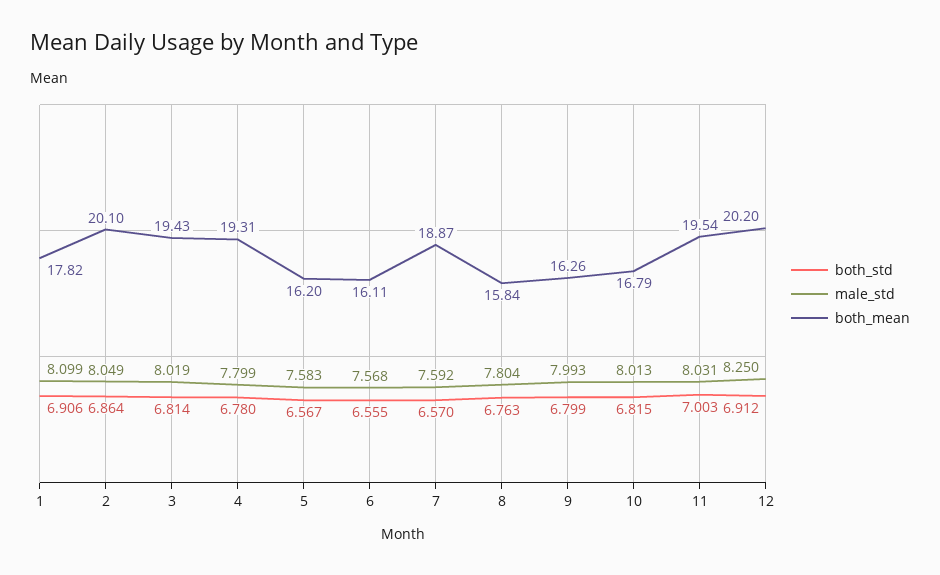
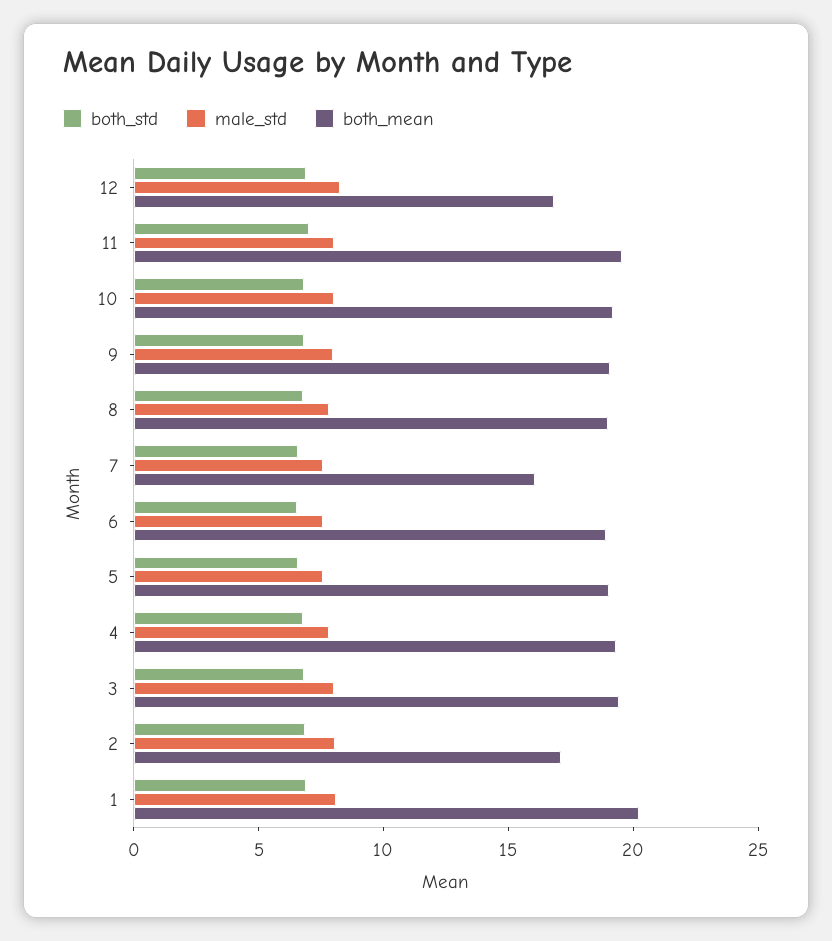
  {
    "both_std": {
      "1": 6.906,
      "2": 6.864,
      "3": 6.814,
      "4": 6.78,
      "5": 6.567,
      "6": 6.555,
      "7": 6.57,
      "8": 6.763,
      "9": 6.799,
      "10": 6.815,
      "11": 7.003,
      "12": 6.912
    },
    "male_std": {
      "1": 8.099,
      "2": 8.049,
      "3": 8.019,
      "4": 7.799,
      "5": 7.583,
      "6": 7.568,
      "7": 7.592,
      "8": 7.804,
      "9": 7.993,
      "10": 8.013,
      "11": 8.031,
      "12": 8.25
    },
    "both_mean": {
-     "1": 17.82,
+     "1": 20,
-     "2": 20.1,
+     "2": 17,
      "3": 19.43,
      "4": 19.31,
-     "5": 16.2,
+     "5": 19,
-     "6": 16.11,
+     "6": 19,
-     "7": 18.87,
+     "7": 16,
-     "8": 15.84,
+     "8": 19,
-     "9": 16.26,
+     "9": 19,
-     "10": 16.79,
+     "10": 19,
      "11": 19.54,
-     "12": 20.2
+     "12": 17
    }
  }

